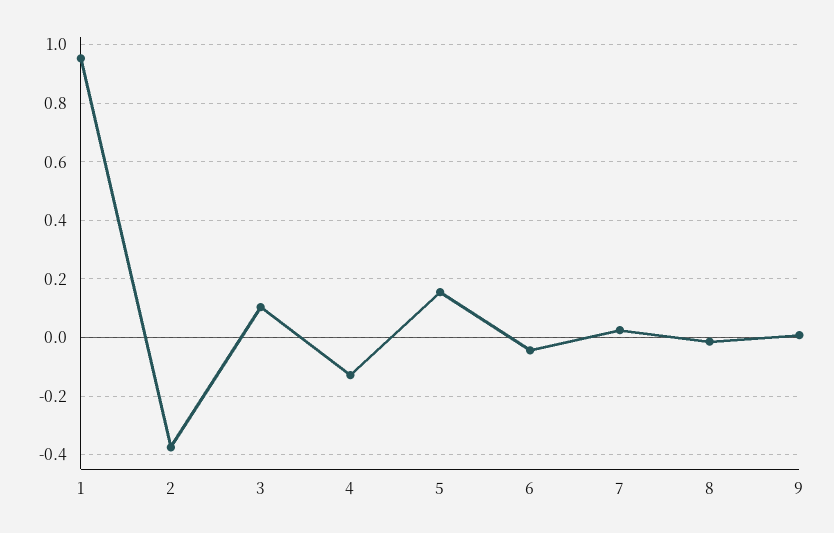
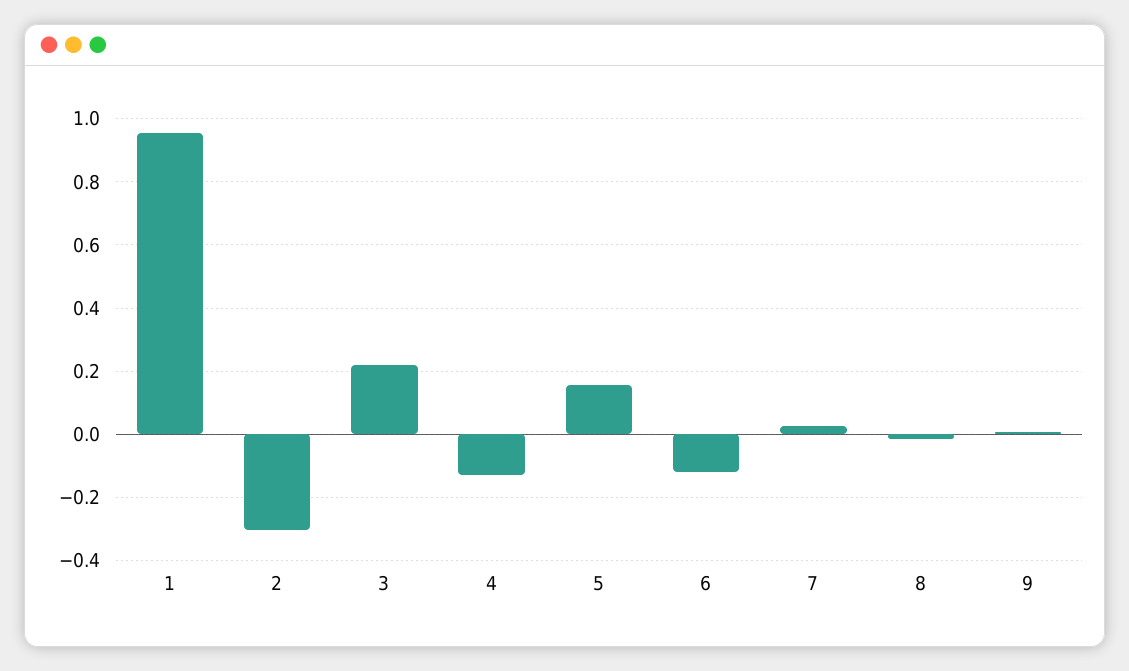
  {
    "1": 0.96,
-   "2": -0.375,
+   "2": -0.3,
-   "3": 0.1,
+   "3": 0.22,
    "4": -0.12,
    "5": 0.16,
-   "6": -0.05,
+   "6": -0.12,
    "7": 0.02,
    "8": -0.02,
    "9": 0
  }

